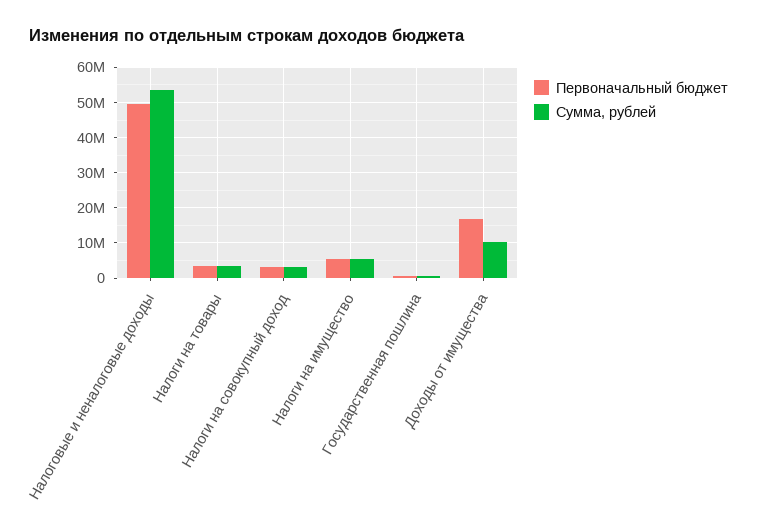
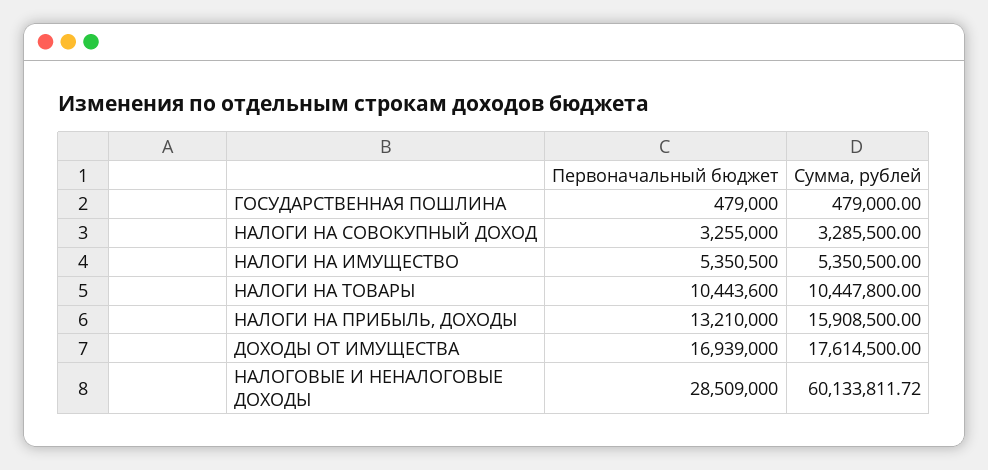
  {
    "Первоначальный бюджет": {
-     "Налоговые и неналоговые доходы": 50000000,
+     "Налоговые и неналоговые доходы": 28509000,
-     "Налоги на товары": 4000000,
+     "Налоги на товары": 10443600,
      "Налоги на совокупный доход": 3255000,
      "Налоги на имущество": 5350500,
      "Государственная пошлина": 479000,
-     "Доходы от имущества": 16939000
+     "Доходы от имущества": 16939000,
+     "НАЛОГИ НА ПРИБЫЛЬ, ДОХОДЫ": 13210000
    },
    "Сумма, рублей": {
-     "Налоговые и неналоговые доходы": 54000000,
+     "Налоговые и неналоговые доходы": 60133811.72,
-     "Налоги на товары": 4000000,
+     "Налоги на товары": 10447800,
      "Налоги на совокупный доход": 3285500,
      "Налоги на имущество": 5350500,
      "Государственная пошлина": 479000,
-     "Доходы от имущества": 10000000
+     "Доходы от имущества": 17614500,
+     "НАЛОГИ НА ПРИБЫЛЬ, ДОХОДЫ": 15908500
    }
  }

